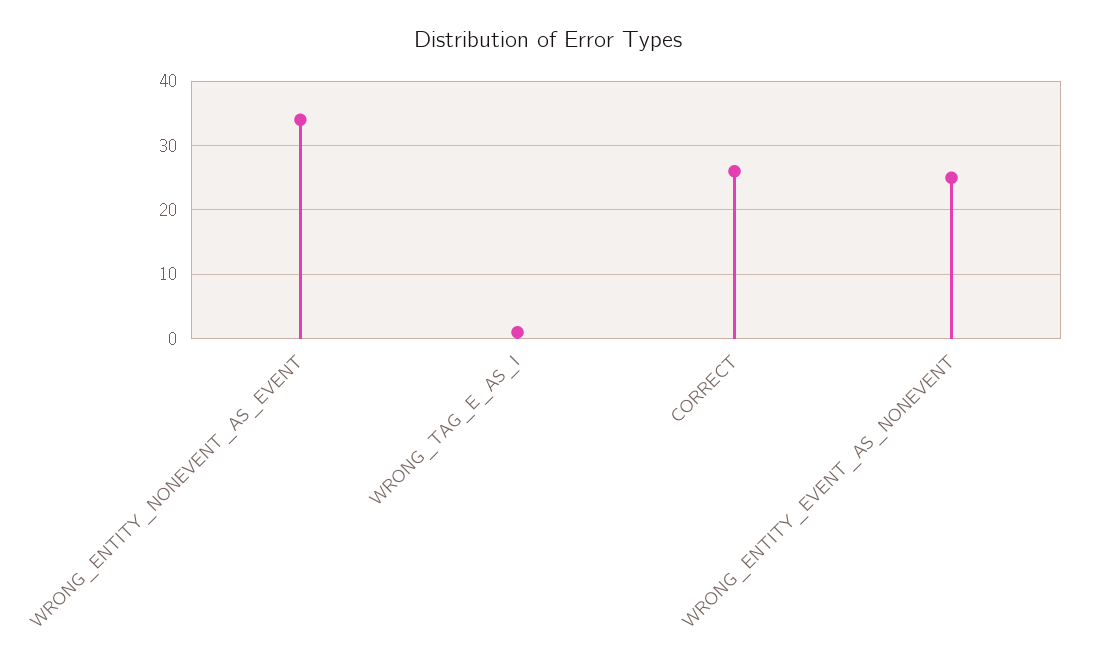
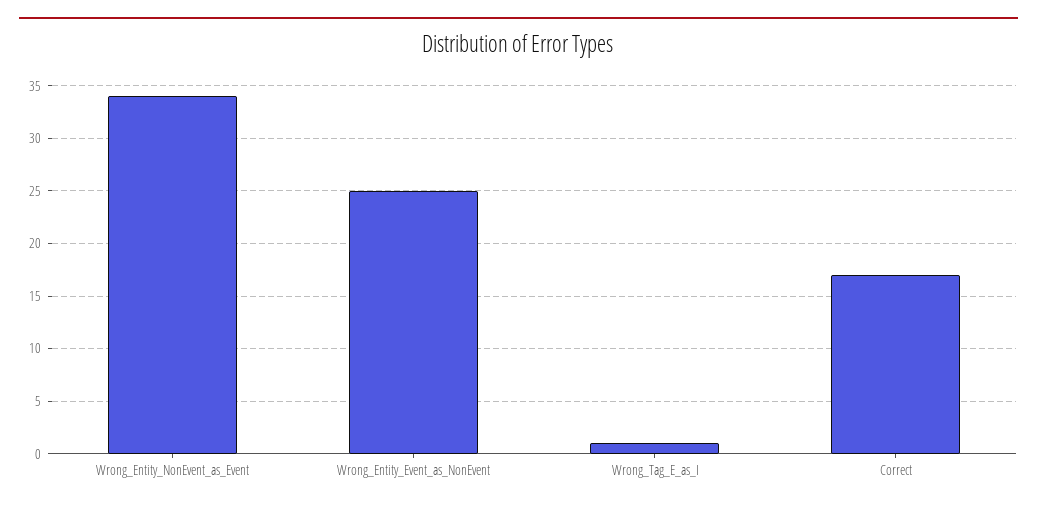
  {
    "WRONG_ENTITY_NONEVENT_AS_EVENT": 34,
    "WRONG_TAG_E_AS_I": 1,
-   "CORRECT": 26,
+   "CORRECT": 17,
    "WRONG_ENTITY_EVENT_AS_NONEVENT": 25
  }

